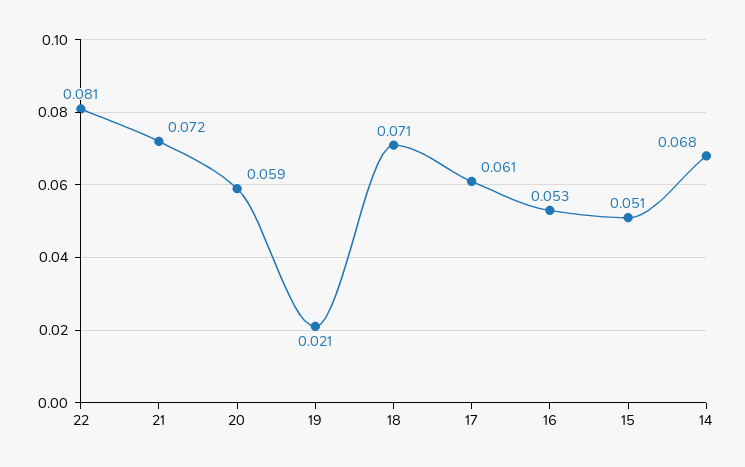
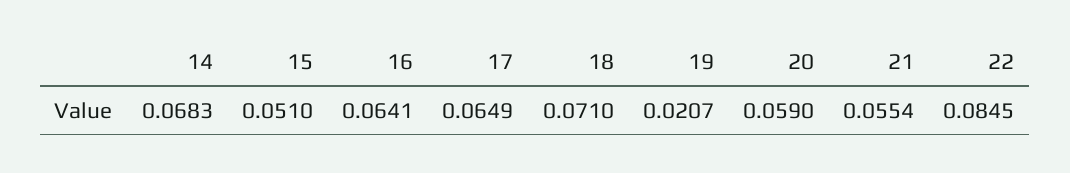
  {
-   "22": 0.081,
+   "22": 0.0845,
-   "21": 0.072,
+   "21": 0.0554,
    "20": 0.059,
    "19": 0.0207,
    "18": 0.071,
-   "17": 0.061,
+   "17": 0.0649,
-   "16": 0.053,
+   "16": 0.0641,
    "15": 0.051,
    "14": 0.0683
  }

